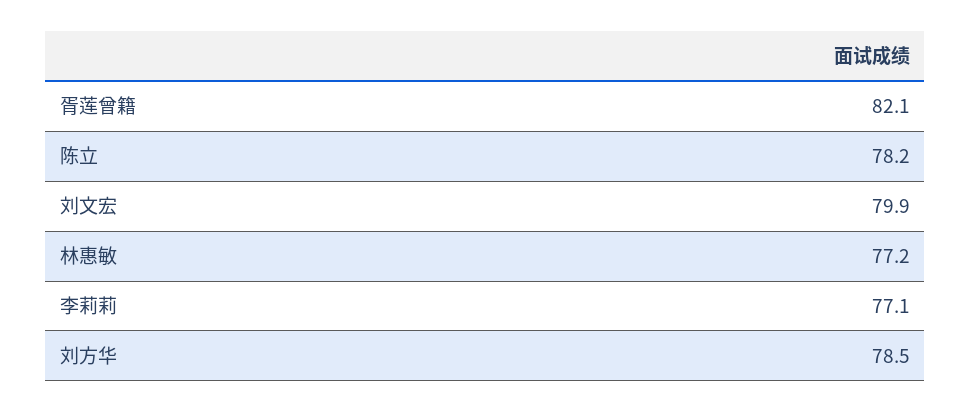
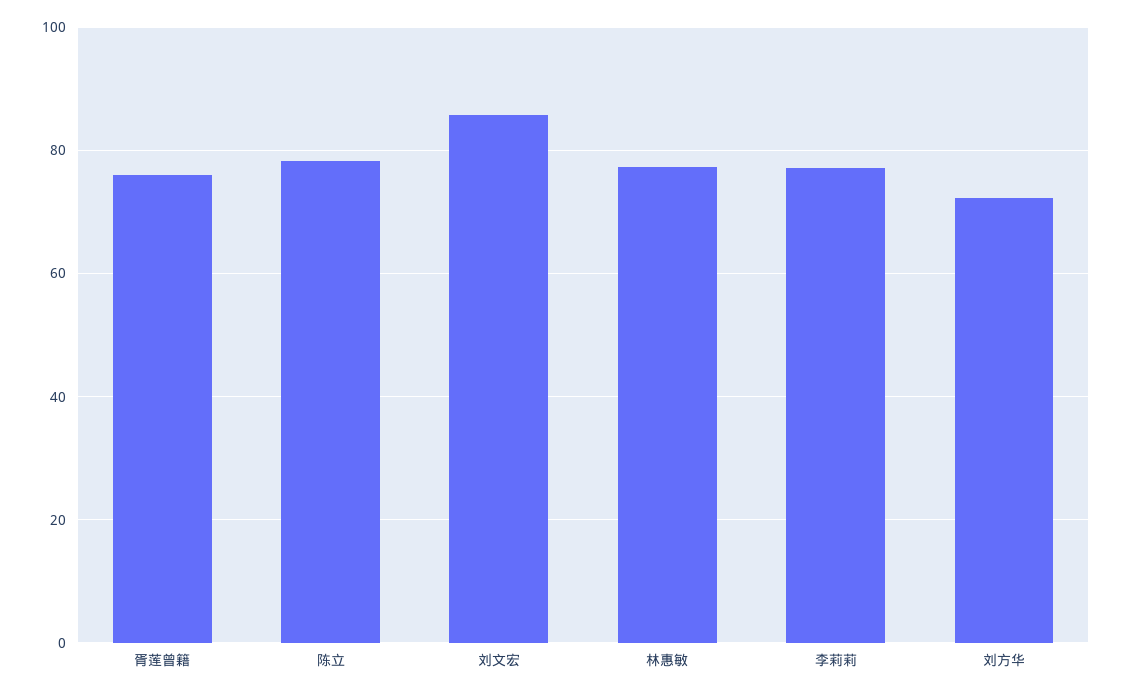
  {
-   "胥莲曾籍": 82.1,
+   "胥莲曾籍": 76,
    "陈立": 78.2,
-   "刘文宏": 79.9,
+   "刘文宏": 86,
    "林惠敏": 77.2,
    "李莉莉": 77.1,
-   "刘方华": 78.5
+   "刘方华": 72
  }

